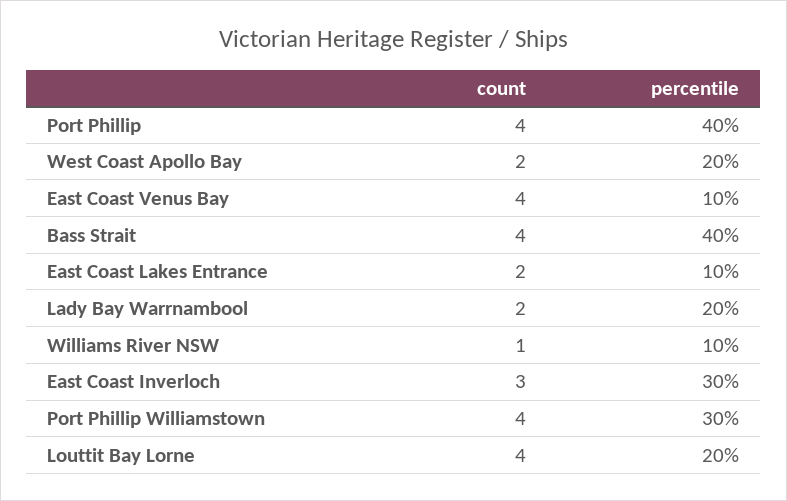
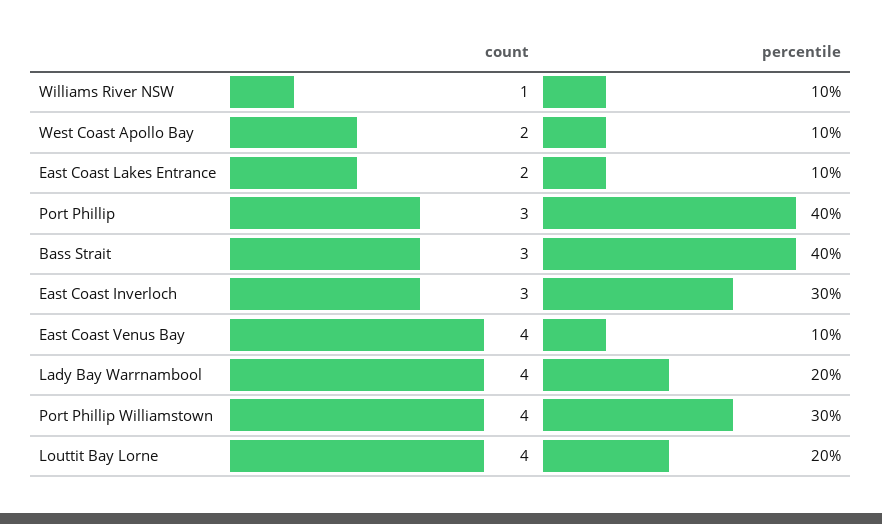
  {
    "count": {
-     "Port Phillip": 4,
+     "Port Phillip": 3,
      "West Coast Apollo Bay": 2,
      "East Coast Venus Bay": 4,
-     "Bass Strait": 4,
+     "Bass Strait": 3,
      "East Coast Lakes Entrance": 2,
-     "Lady Bay Warrnambool": 2,
+     "Lady Bay Warrnambool": 4,
      "Williams River NSW": 1,
      "East Coast Inverloch": 3,
      "Port Phillip Williamstown": 4,
      "Louttit Bay Lorne": 4
    },
    "percentile": {
      "Port Phillip": 40,
-     "West Coast Apollo Bay": 20,
+     "West Coast Apollo Bay": 10,
      "East Coast Venus Bay": 10,
      "Bass Strait": 40,
      "East Coast Lakes Entrance": 10,
      "Lady Bay Warrnambool": 20,
      "Williams River NSW": 10,
      "East Coast Inverloch": 30,
      "Port Phillip Williamstown": 30,
      "Louttit Bay Lorne": 20
    }
  }

